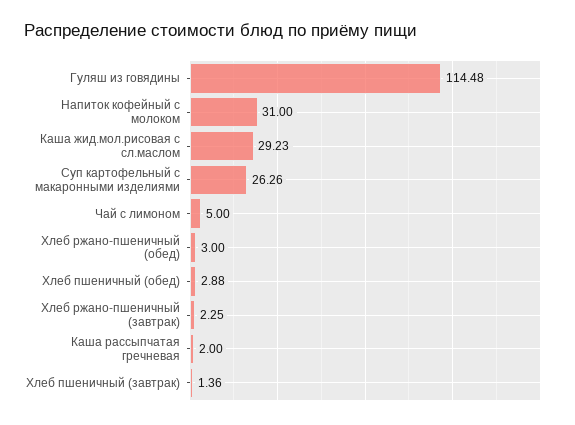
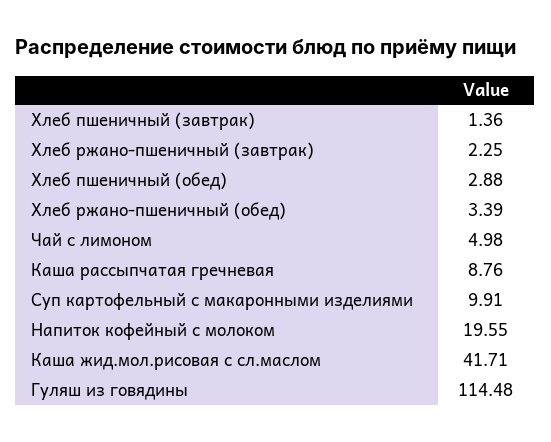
  {
    "Гуляш из говядины": 114.48,
-   "Напиток кофейный с молоком": 31,
+   "Напиток кофейный с молоком": 19.55,
-   "Каша жид.мол.рисовая с сл.маслом": 29.23,
+   "Каша жид.мол.рисовая с сл.маслом": 41.71,
-   "Суп картофельный с макаронными изделиями": 26.26,
+   "Суп картофельный с макаронными изделиями": 9.91,
-   "Чай с лимоном": 5,
+   "Чай с лимоном": 4.98,
-   "Хлеб ржано-пшеничный (обед)": 3,
+   "Хлеб ржано-пшеничный (обед)": 3.39,
    "Хлеб пшеничный (обед)": 2.88,
    "Хлеб ржано-пшеничный (завтрак)": 2.25,
-   "Каша рассыпчатая гречневая": 2,
+   "Каша рассыпчатая гречневая": 8.76,
    "Хлеб пшеничный (завтрак)": 1.36
  }

